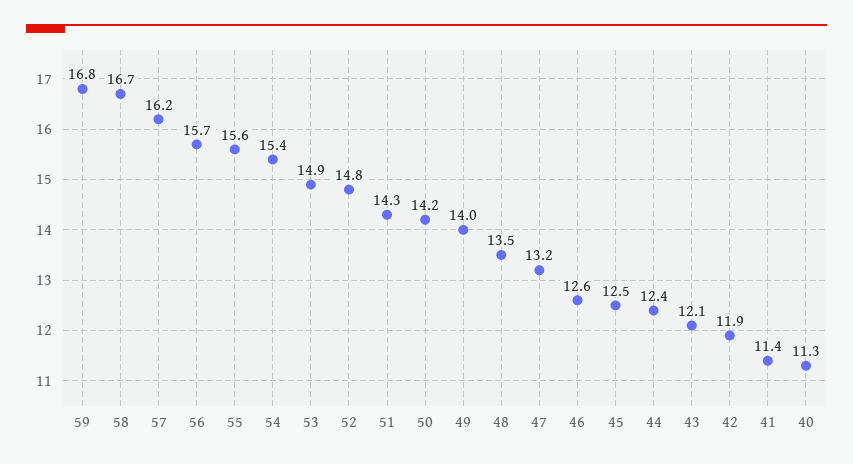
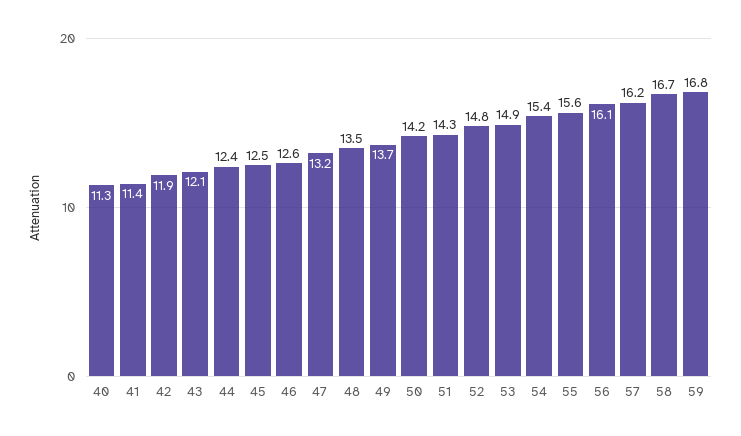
  {
    "59": 16.8,
    "58": 16.7,
    "57": 16.2,
-   "56": 15.7,
+   "56": 16.1,
    "55": 15.6,
    "54": 15.4,
    "53": 14.9,
    "52": 14.8,
    "51": 14.3,
    "50": 14.2,
-   "49": 14,
+   "49": 13.7,
    "48": 13.5,
    "47": 13.2,
    "46": 12.6,
    "45": 12.5,
    "44": 12.4,
    "43": 12.1,
    "42": 11.9,
    "41": 11.4,
    "40": 11.3
  }

